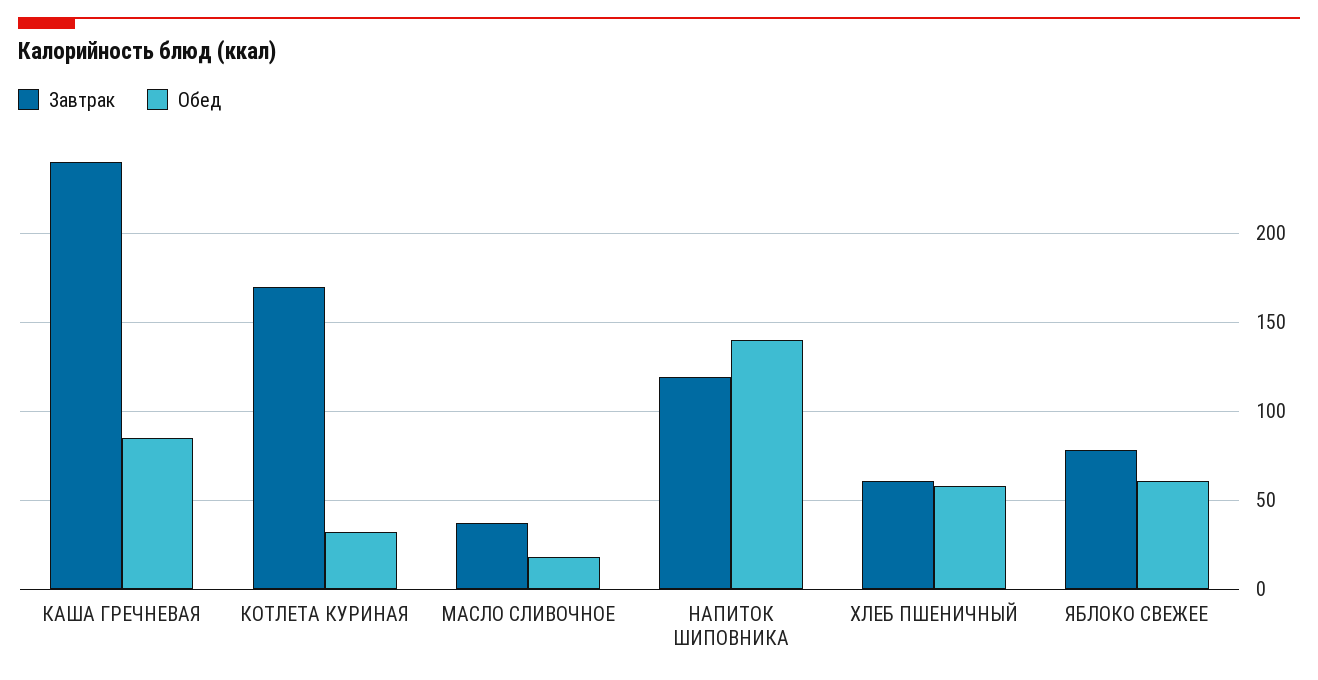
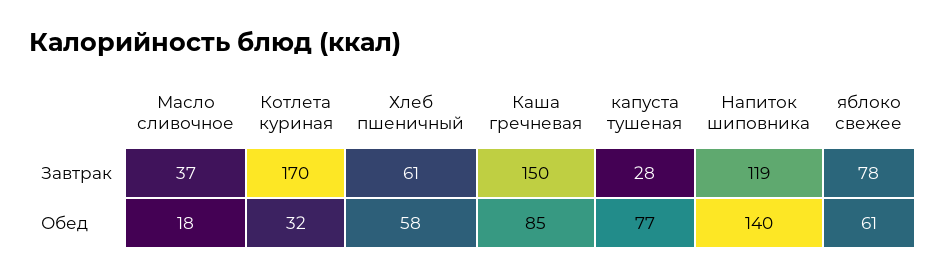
  {
    "Завтрак": {
-     "КАША ГРЕЧНЕВАЯ": 240,
+     "КАША ГРЕЧНЕВАЯ": 150,
      "КОТЛЕТА КУРИНАЯ": 170,
      "МАСЛО СЛИВОЧНОЕ": 37,
      "НАПИТОК ШИПОВНИКА": 119,
      "ХЛЕБ ПШЕНИЧНЫЙ": 61,
-     "ЯБЛОКО СВЕЖЕЕ": 78
+     "ЯБЛОКО СВЕЖЕЕ": 78,
+     "капуста тушеная": 28
    },
    "Обед": {
      "КАША ГРЕЧНЕВАЯ": 85,
      "КОТЛЕТА КУРИНАЯ": 32,
      "МАСЛО СЛИВОЧНОЕ": 18,
      "НАПИТОК ШИПОВНИКА": 140,
      "ХЛЕБ ПШЕНИЧНЫЙ": 58,
-     "ЯБЛОКО СВЕЖЕЕ": 61
+     "ЯБЛОКО СВЕЖЕЕ": 61,
+     "капуста тушеная": 77
    }
  }

